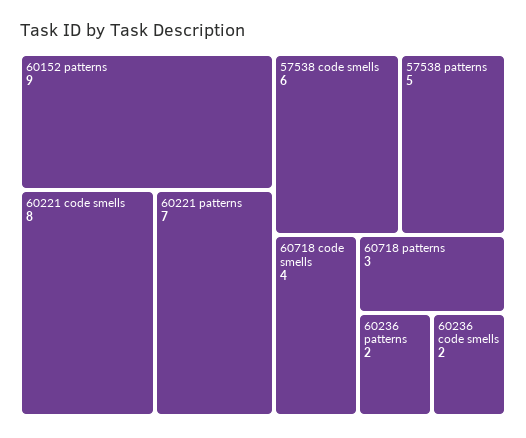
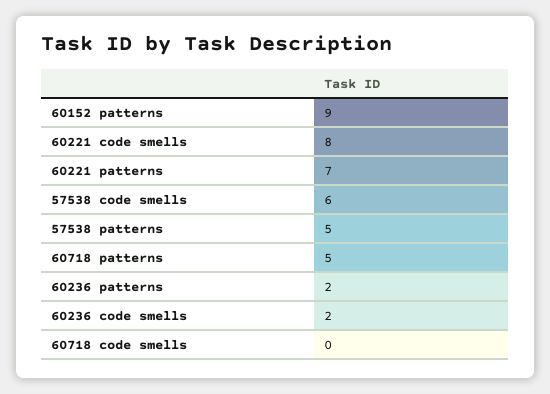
  {
    "60152 patterns": 9,
    "60221 code smells": 8,
    "60221 patterns": 7,
    "57538 code smells": 6,
    "57538 patterns": 5,
-   "60718 code smells": 4,
+   "60718 code smells": 0,
-   "60718 patterns": 3,
+   "60718 patterns": 5,
    "60236 patterns": 2,
    "60236 code smells": 2
  }

